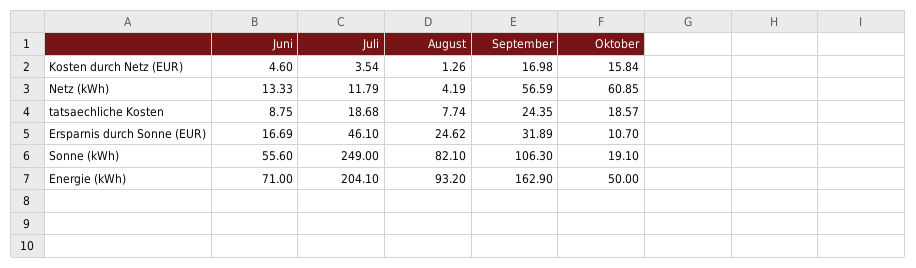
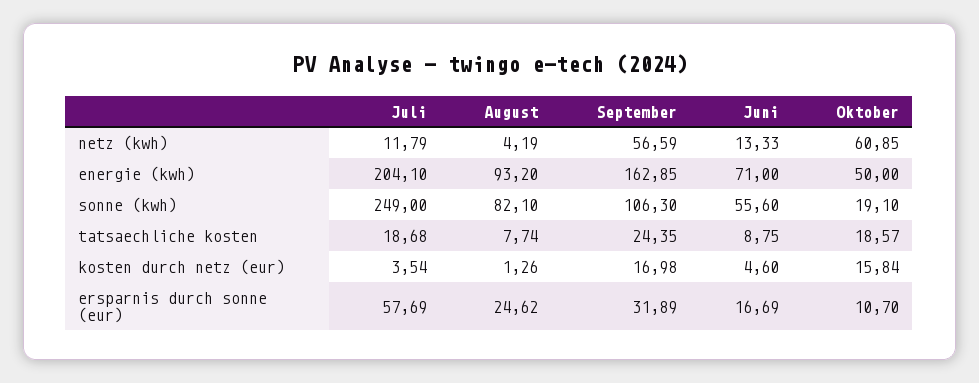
  {
    "Juni": {
      "Kosten durch Netz (EUR)": 4.6,
      "Netz (kWh)": 13.33,
      "tatsaechliche Kosten": 8.75,
      "Ersparnis durch Sonne (EUR)": 16.69,
      "Sonne (kWh)": 55.6,
      "Energie (kWh)": 71
    },
    "Juli": {
      "Kosten durch Netz (EUR)": 3.54,
      "Netz (kWh)": 11.79,
      "tatsaechliche Kosten": 18.68,
-     "Ersparnis durch Sonne (EUR)": 46.1,
+     "Ersparnis durch Sonne (EUR)": 57.69,
      "Sonne (kWh)": 249,
      "Energie (kWh)": 204.1
    },
    "August": {
      "Kosten durch Netz (EUR)": 1.26,
      "Netz (kWh)": 4.19,
      "tatsaechliche Kosten": 7.74,
      "Ersparnis durch Sonne (EUR)": 24.62,
      "Sonne (kWh)": 82.1,
      "Energie (kWh)": 93.2
    },
    "September": {
      "Kosten durch Netz (EUR)": 16.98,
      "Netz (kWh)": 56.59,
      "tatsaechliche Kosten": 24.35,
      "Ersparnis durch Sonne (EUR)": 31.89,
      "Sonne (kWh)": 106.3,
-     "Energie (kWh)": 162.9
+     "Energie (kWh)": 162.85
    },
    "Oktober": {
      "Kosten durch Netz (EUR)": 15.84,
      "Netz (kWh)": 60.85,
      "tatsaechliche Kosten": 18.57,
      "Ersparnis durch Sonne (EUR)": 10.7,
      "Sonne (kWh)": 19.1,
      "Energie (kWh)": 50
    }
  }

